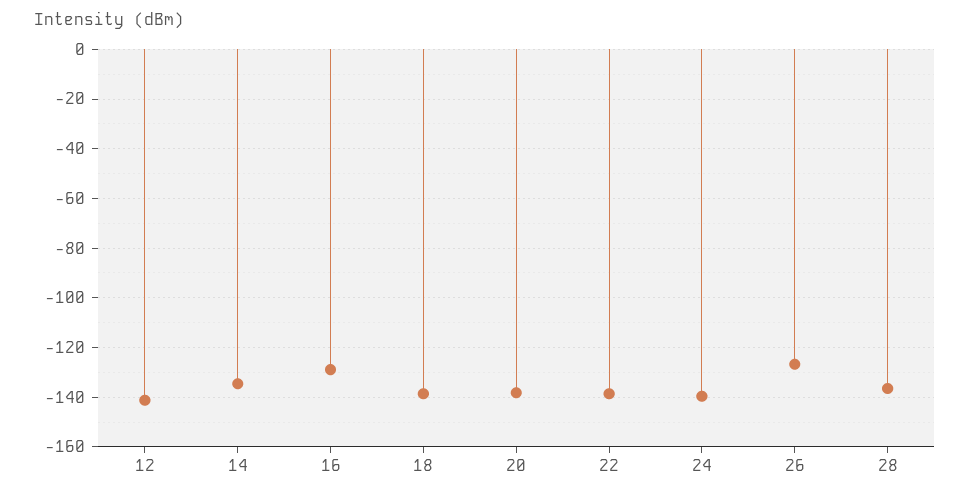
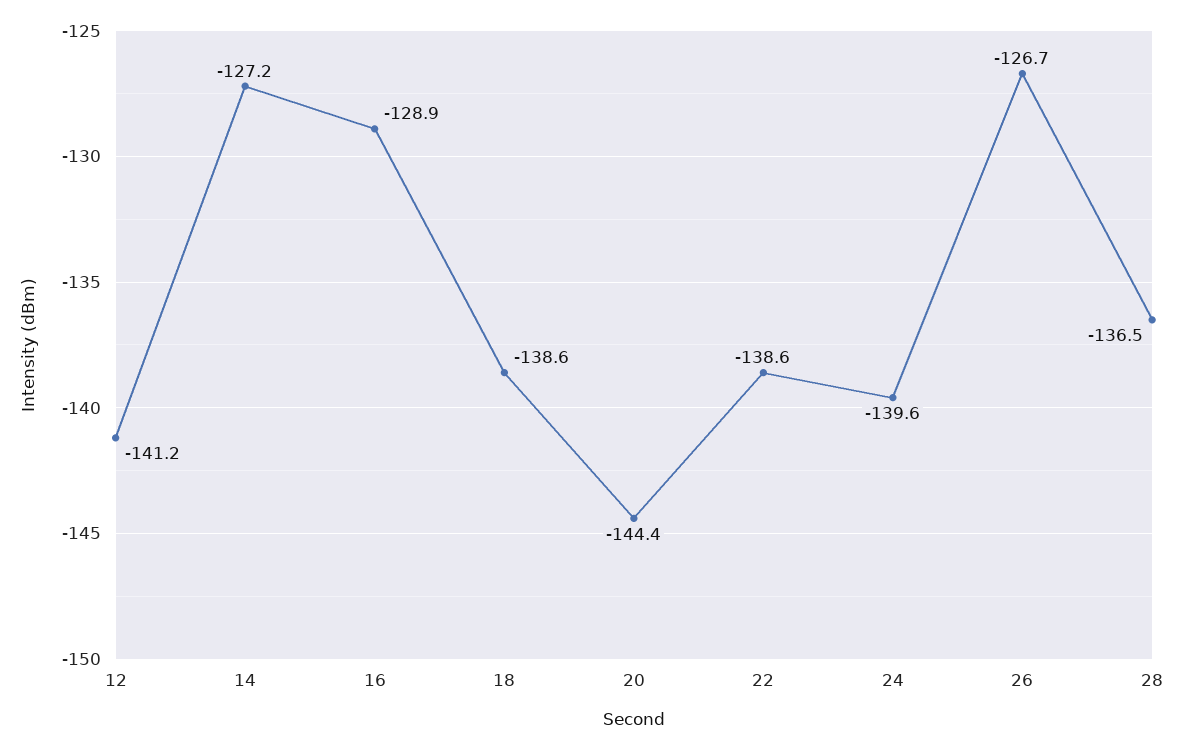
  {
    "12": -141.2,
-   "14": -135,
+   "14": -127.2,
    "16": -128.9,
    "18": -138.6,
-   "20": -137.5,
+   "20": -144.4,
    "22": -138.6,
    "24": -139.6,
    "26": -126.7,
    "28": -136.5
  }

